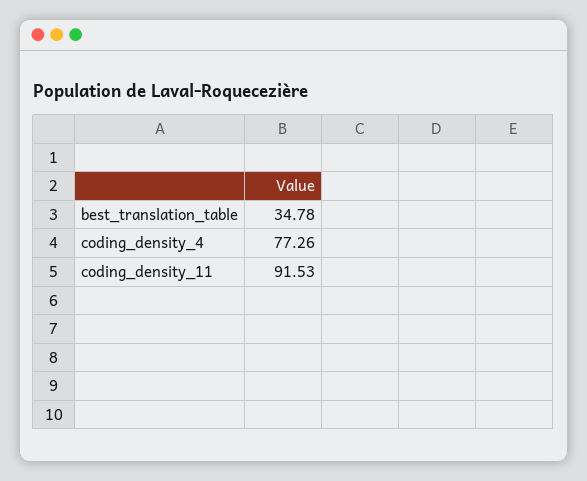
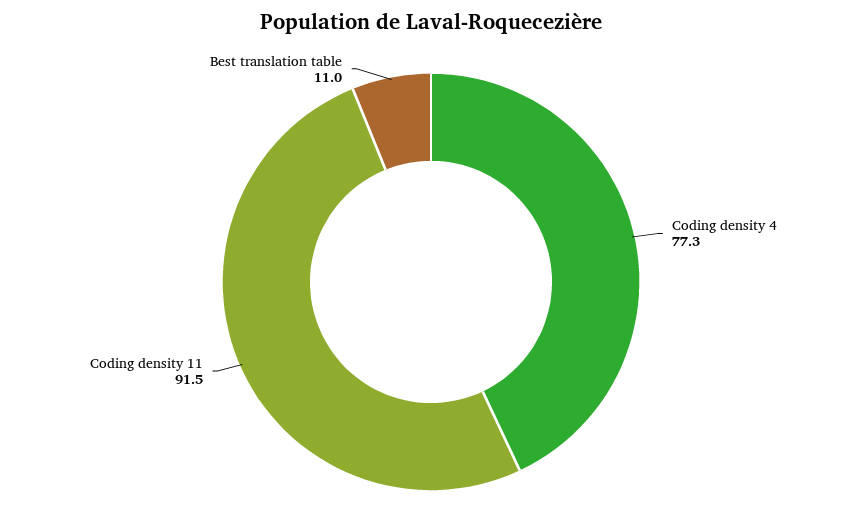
  {
-   "best_translation_table": 34.78,
+   "best_translation_table": 11,
    "coding_density_4": 77.26,
    "coding_density_11": 91.53
  }

